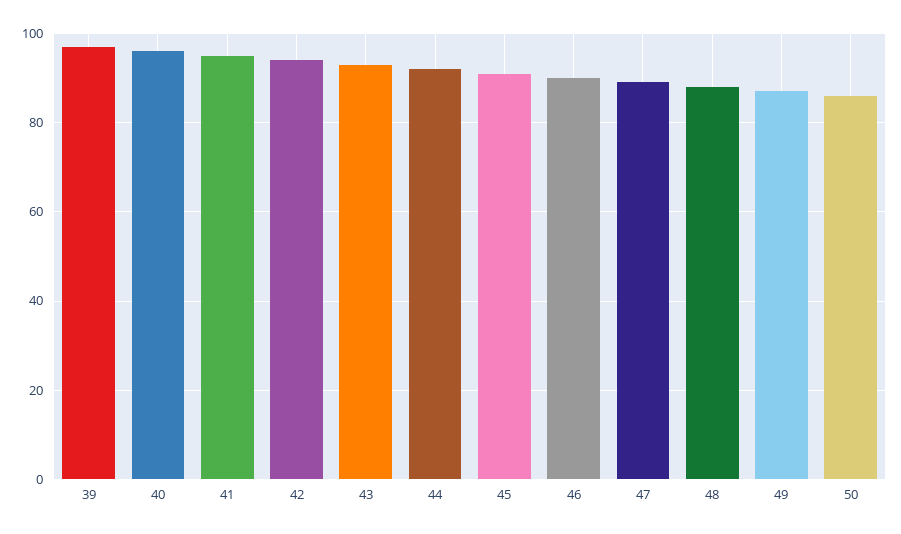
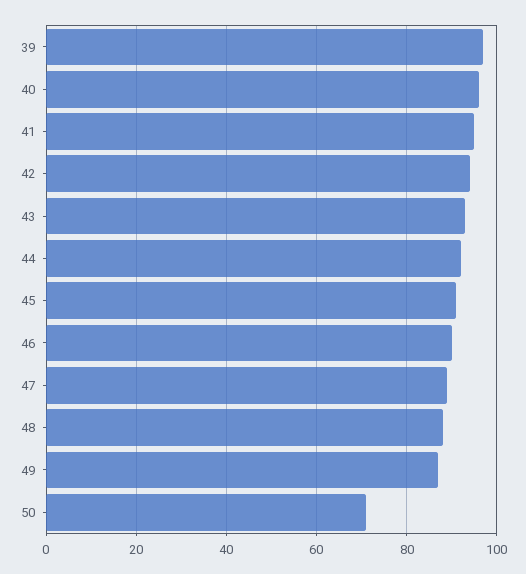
  {
    "39": 95,
    "40": 95,
    "41": 95,
    "42": 95,
    "43": 95,
    "44": 90,
    "45": 90,
    "46": 90,
    "47": 90,
    "48": 90,
    "49": 85,
-   "50": 85
+   "50": 70
  }

